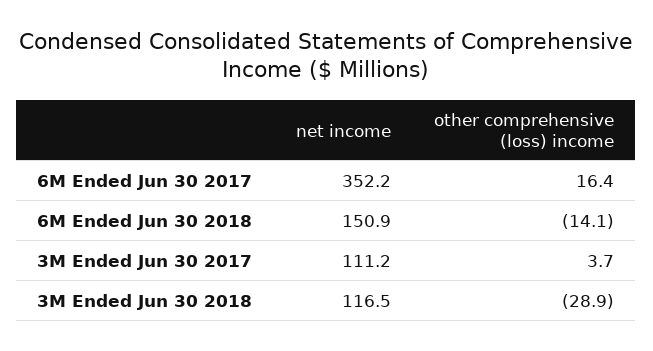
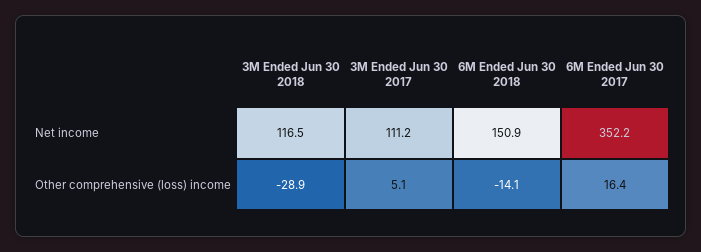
  {
    "net income": {
      "6M Ended Jun 30 2017": 352.2,
      "6M Ended Jun 30 2018": 150.9,
      "3M Ended Jun 30 2017": 111.2,
      "3M Ended Jun 30 2018": 116.5
    },
    "other comprehensive (loss) income": {
      "6M Ended Jun 30 2017": 16.4,
      "6M Ended Jun 30 2018": -14.1,
-     "3M Ended Jun 30 2017": 3.7,
+     "3M Ended Jun 30 2017": 5.1,
      "3M Ended Jun 30 2018": -28.9
    }
  }

